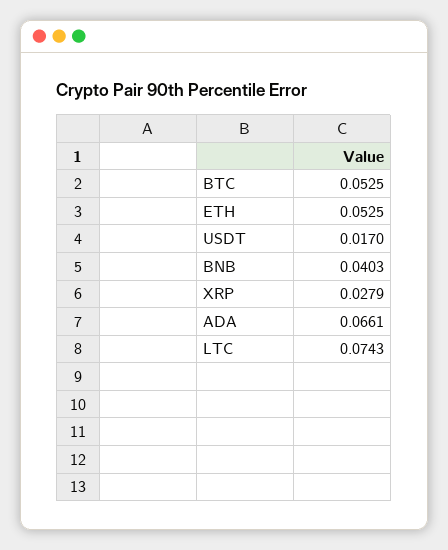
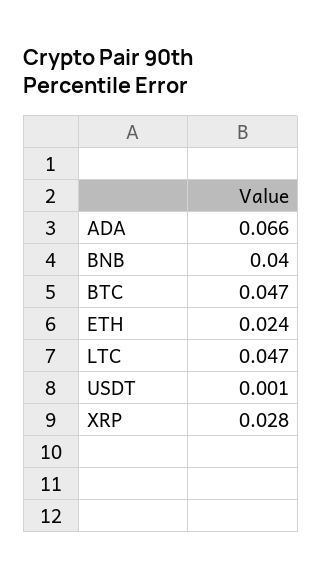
  {
-   "BTC": 0.0525,
+   "BTC": 0.047,
-   "ETH": 0.0525,
+   "ETH": 0.024,
-   "USDT": 0.017,
+   "USDT": 0.001,
    "BNB": 0.0403,
    "XRP": 0.0279,
    "ADA": 0.0661,
-   "LTC": 0.0743
+   "LTC": 0.047
  }

